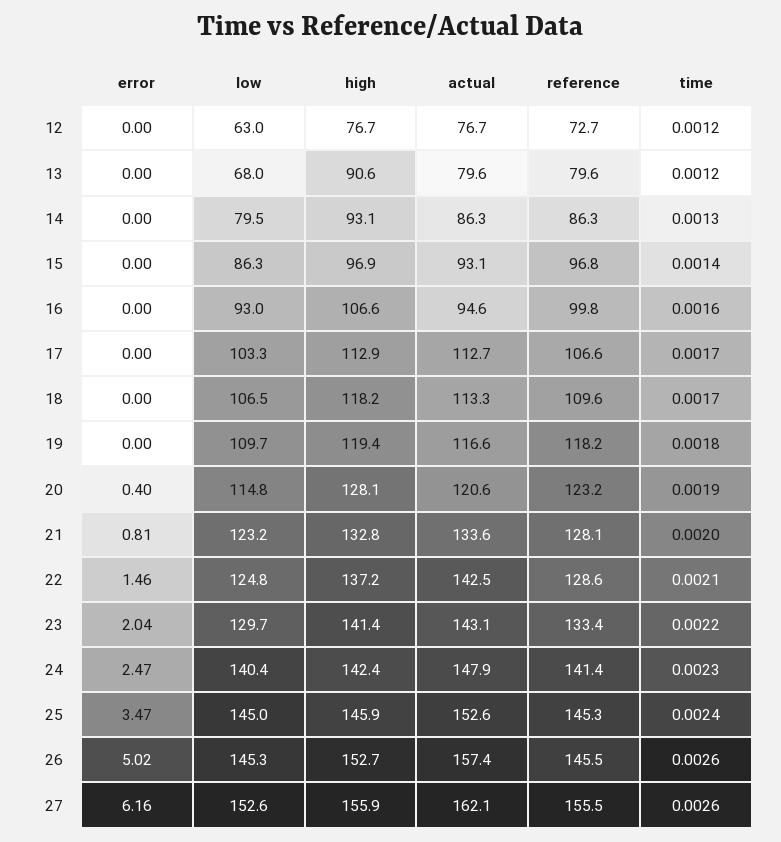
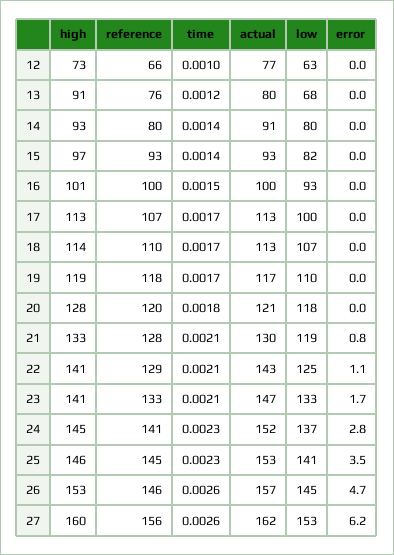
  {
    "error": {
      "12": 0,
      "13": 0,
      "14": 0,
      "15": 0,
      "16": 0,
      "17": 0,
      "18": 0,
      "19": 0,
-     "20": 0.4,
+     "20": 0,
      "21": 0.81,
-     "22": 1.46,
+     "22": 1.1,
-     "23": 2.04,
+     "23": 1.7,
-     "24": 2.47,
+     "24": 2.8,
      "25": 3.47,
-     "26": 5.02,
+     "26": 4.7,
      "27": 6.16
    },
    "low": {
      "12": 63,
      "13": 68,
      "14": 79.5,
-     "15": 86.3,
+     "15": 82,
      "16": 93,
-     "17": 103.3,
+     "17": 100,
      "18": 106.5,
      "19": 109.7,
-     "20": 114.8,
+     "20": 118,
-     "21": 123.2,
+     "21": 119,
      "22": 124.8,
-     "23": 129.7,
+     "23": 133,
-     "24": 140.4,
+     "24": 137,
-     "25": 145,
+     "25": 141,
      "26": 145.3,
      "27": 152.6
    },
    "high": {
-     "12": 76.7,
+     "12": 73,
      "13": 90.6,
      "14": 93.1,
      "15": 96.9,
-     "16": 106.6,
+     "16": 101,
      "17": 112.9,
-     "18": 118.2,
+     "18": 114,
      "19": 119.4,
      "20": 128.1,
      "21": 132.8,
-     "22": 137.2,
+     "22": 141,
      "23": 141.4,
-     "24": 142.4,
+     "24": 145,
      "25": 145.9,
      "26": 152.7,
-     "27": 155.9
+     "27": 160
    },
    "actual": {
      "12": 76.7,
      "13": 79.6,
-     "14": 86.3,
+     "14": 91,
      "15": 93.1,
-     "16": 94.6,
+     "16": 100,
      "17": 112.7,
      "18": 113.3,
      "19": 116.6,
      "20": 120.6,
-     "21": 133.6,
+     "21": 130,
      "22": 142.5,
-     "23": 143.1,
+     "23": 147,
-     "24": 147.9,
+     "24": 152,
      "25": 152.6,
      "26": 157.4,
      "27": 162.1
    },
    "reference": {
-     "12": 72.7,
+     "12": 66,
-     "13": 79.6,
+     "13": 76,
-     "14": 86.3,
+     "14": 80,
-     "15": 96.8,
+     "15": 93,
      "16": 99.8,
      "17": 106.6,
      "18": 109.6,
      "19": 118.2,
-     "20": 123.2,
+     "20": 120,
      "21": 128.1,
      "22": 128.6,
      "23": 133.4,
      "24": 141.4,
      "25": 145.3,
      "26": 145.5,
      "27": 155.5
    },
    "time": {
-     "12": 0.0012,
+     "12": 0.001,
      "13": 0.0012,
-     "14": 0.0013,
+     "14": 0.0014,
      "15": 0.0014,
-     "16": 0.0016,
+     "16": 0.0015,
      "17": 0.0017,
      "18": 0.0017,
-     "19": 0.0018,
+     "19": 0.0017,
-     "20": 0.0019,
+     "20": 0.0018,
-     "21": 0.002,
+     "21": 0.0021,
      "22": 0.0021,
-     "23": 0.0022,
+     "23": 0.0021,
      "24": 0.0023,
-     "25": 0.0024,
+     "25": 0.0023,
      "26": 0.0026,
      "27": 0.0026
    }
  }

